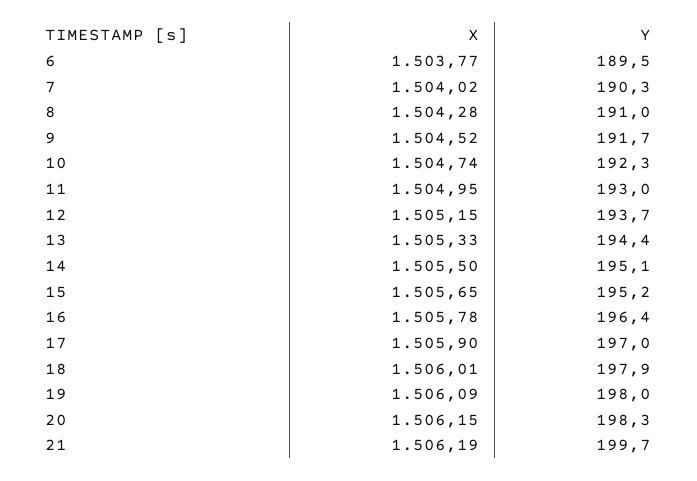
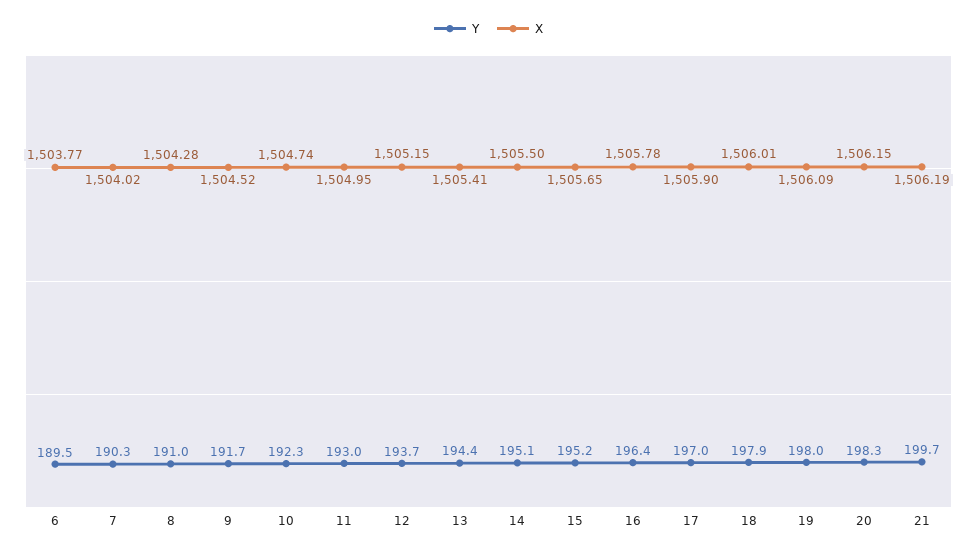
  {
    "X": {
      "6": 1503.77,
      "7": 1504.02,
      "8": 1504.28,
      "9": 1504.52,
      "10": 1504.74,
      "11": 1504.95,
      "12": 1505.15,
-     "13": 1505.33,
+     "13": 1505.41,
      "14": 1505.5,
      "15": 1505.65,
      "16": 1505.78,
      "17": 1505.9,
      "18": 1506.01,
      "19": 1506.09,
      "20": 1506.15,
      "21": 1506.19
    },
    "Y": {
      "6": 189.5,
      "7": 190.3,
      "8": 191,
      "9": 191.7,
      "10": 192.3,
      "11": 193,
      "12": 193.7,
      "13": 194.4,
      "14": 195.1,
      "15": 195.2,
      "16": 196.4,
      "17": 197,
      "18": 197.9,
      "19": 198,
      "20": 198.3,
      "21": 199.7
    }
  }

